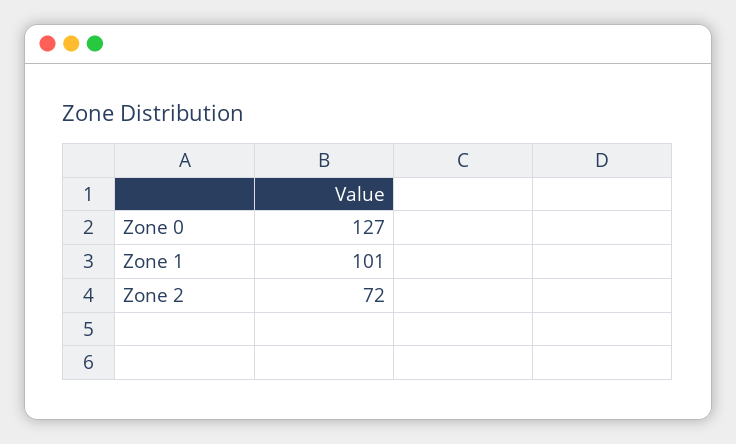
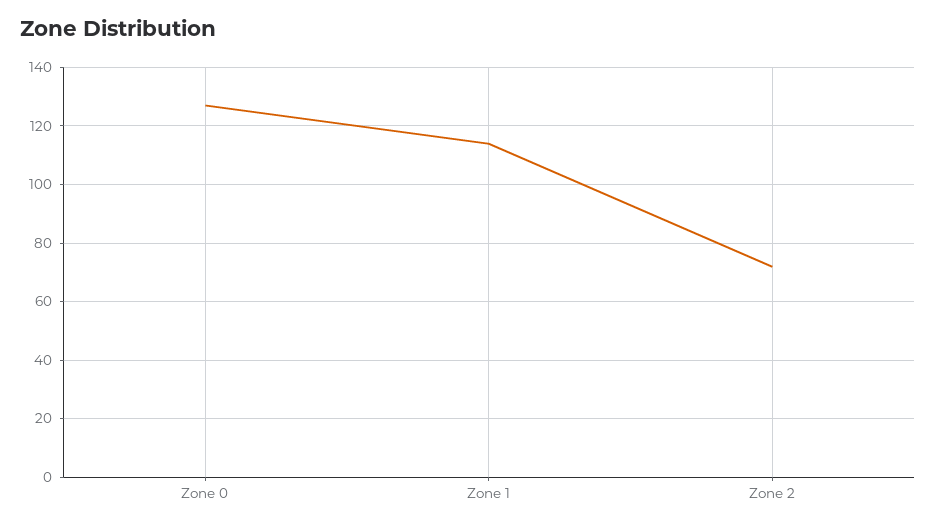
  {
    "Zone 0": 127,
-   "Zone 1": 101,
+   "Zone 1": 115,
    "Zone 2": 72
  }

